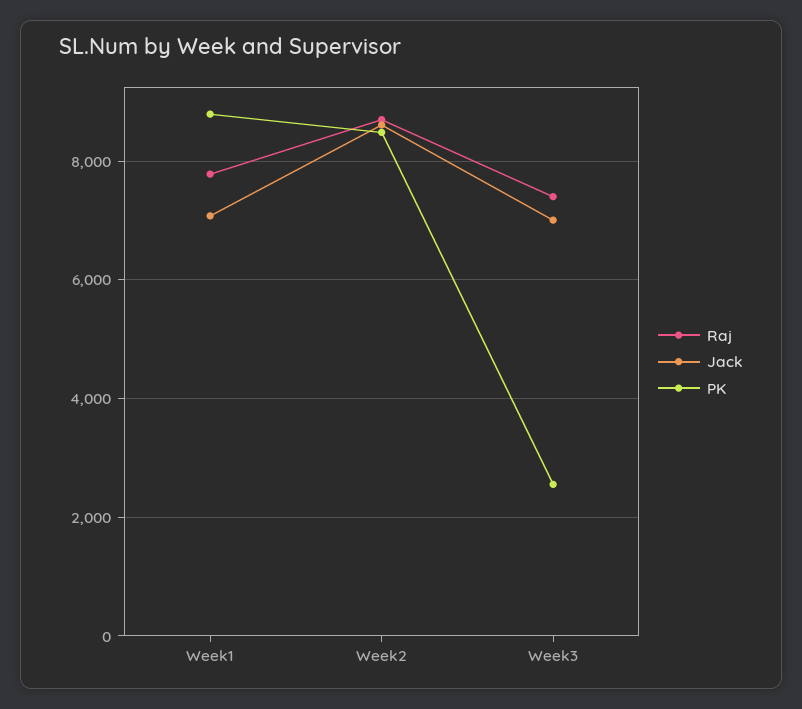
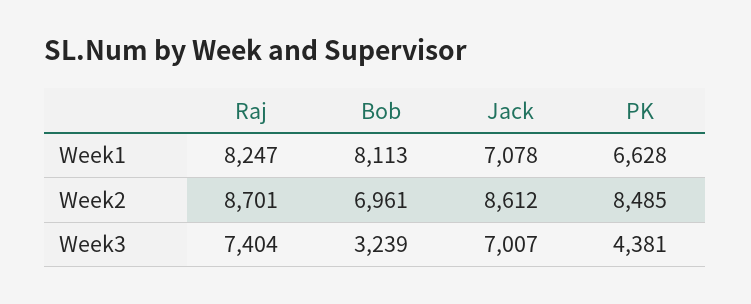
  {
    "Raj": {
-     "Week1": 7800,
+     "Week1": 8247,
      "Week2": 8701,
      "Week3": 7404
    },
    "Jack": {
      "Week1": 7078,
      "Week2": 8612,
      "Week3": 7007
    },
    "PK": {
-     "Week1": 8800,
+     "Week1": 6628,
      "Week2": 8485,
-     "Week3": 2600
+     "Week3": 4381
-   }
+   },
+   "Bob": {
+     "Week1": 8113,
+     "Week2": 6961,
+     "Week3": 3239
+   }
  }

